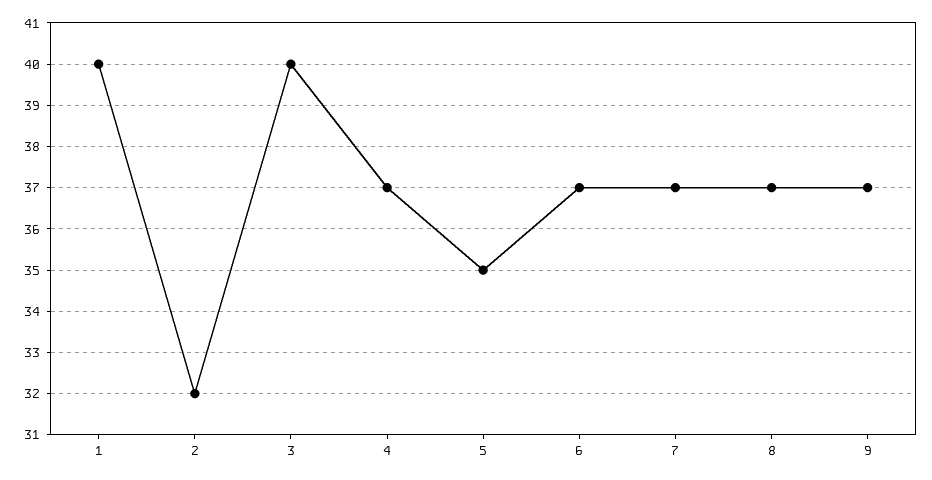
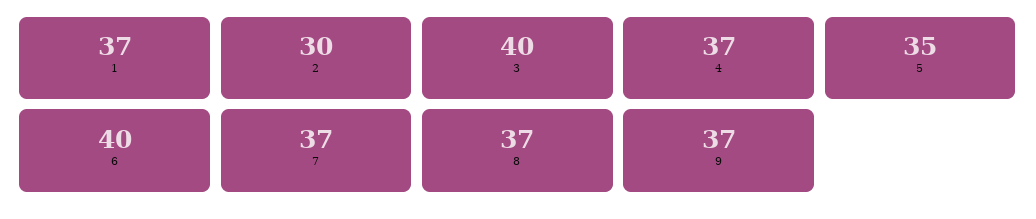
  {
-   "1": 40,
+   "1": 37,
-   "2": 32,
+   "2": 30,
    "3": 40,
    "4": 37,
    "5": 35,
-   "6": 37,
+   "6": 40,
    "7": 37,
    "8": 37,
    "9": 37
  }

